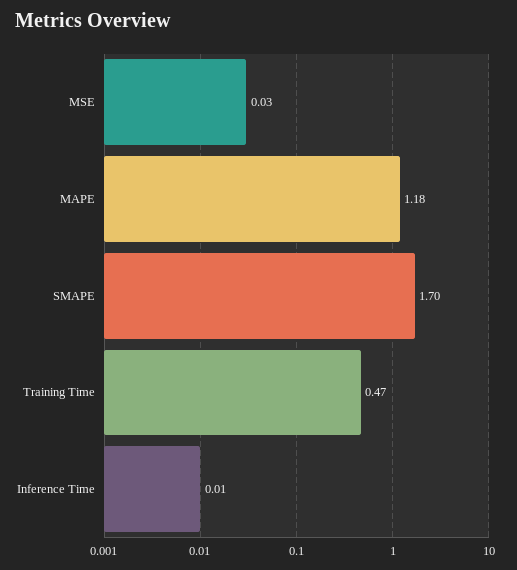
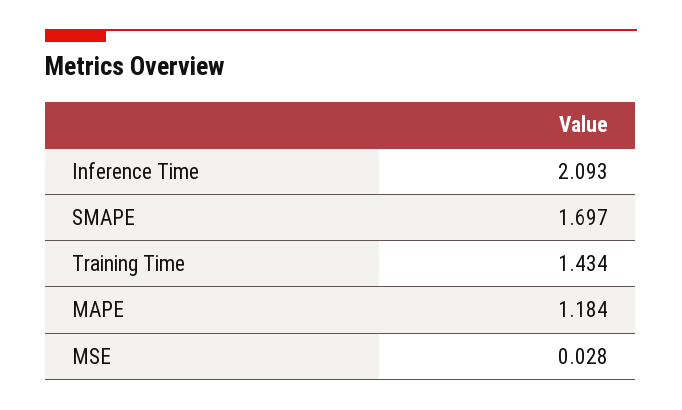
  {
    "MSE": 0.028,
    "MAPE": 1.184,
    "SMAPE": 1.697,
-   "Training Time": 0.47,
+   "Training Time": 1.434,
-   "Inference Time": 0.01
+   "Inference Time": 2.093
  }

